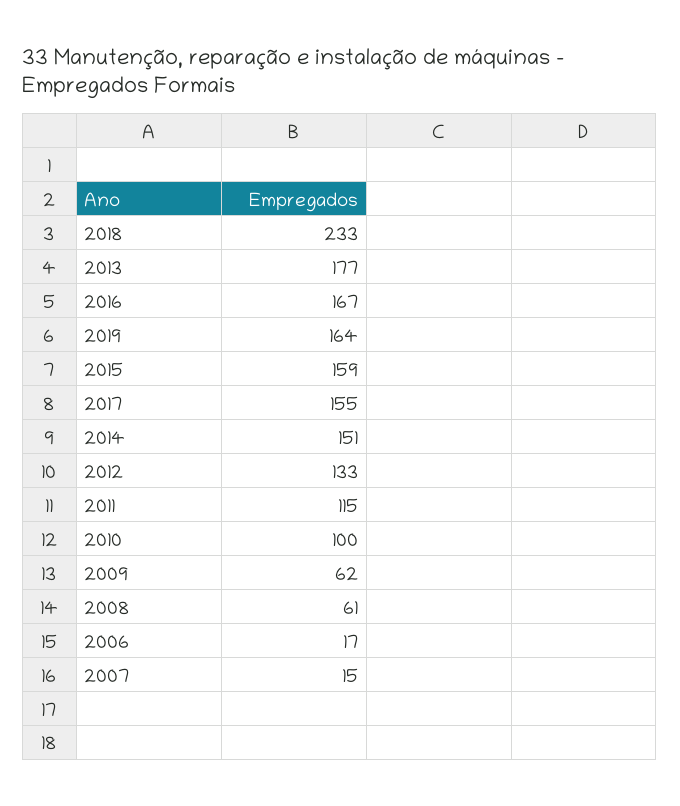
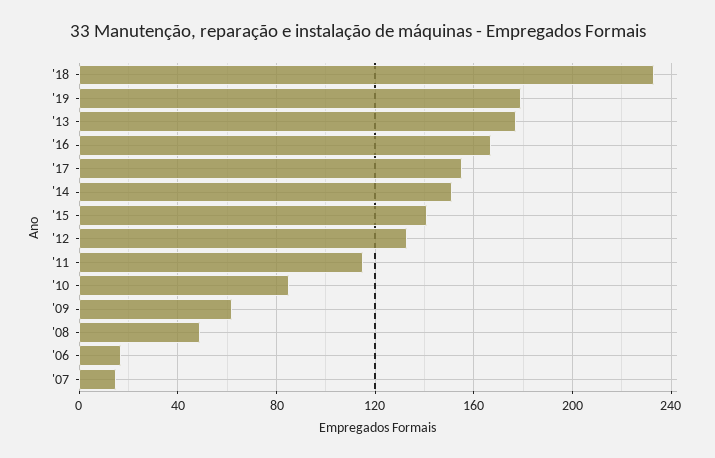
  {
    "2018": 233,
    "2013": 177,
    "2016": 167,
-   "2019": 164,
+   "2019": 180,
-   "2015": 159,
+   "2015": 140,
    "2017": 155,
    "2014": 151,
    "2012": 133,
    "2011": 115,
-   "2010": 100,
+   "2010": 85,
    "2009": 62,
-   "2008": 61,
+   "2008": 50,
    "2006": 17,
    "2007": 15
  }

